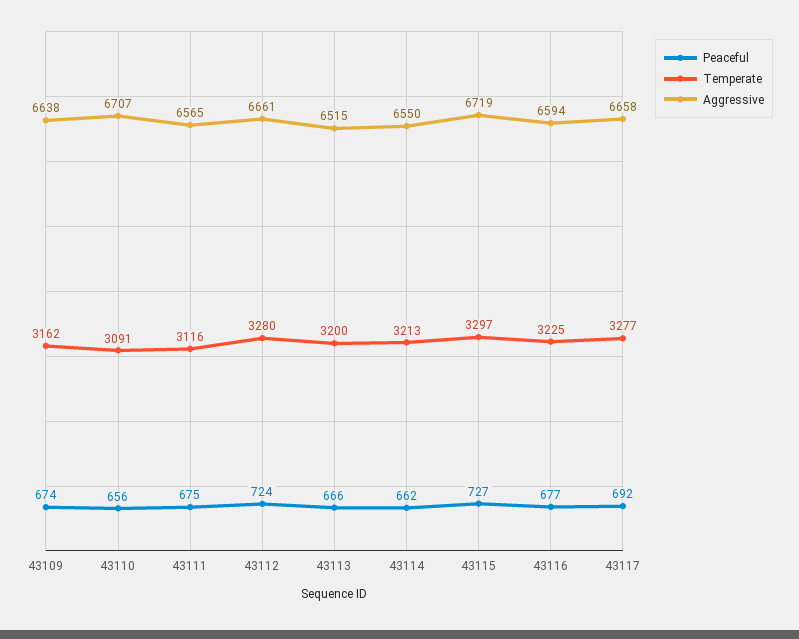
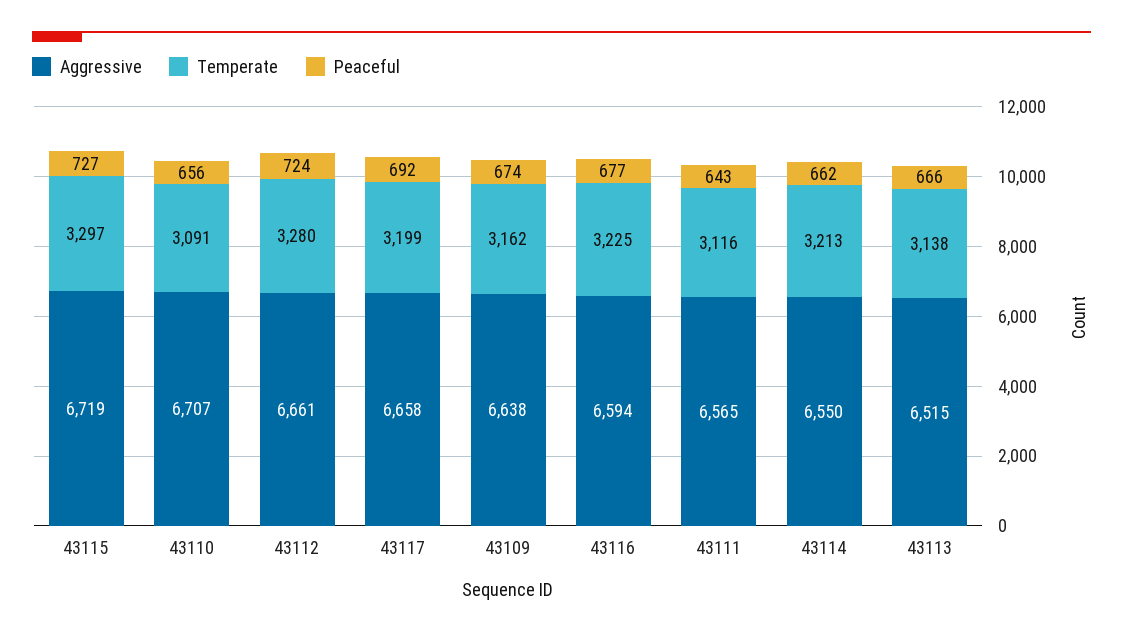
  {
    "Peaceful": {
      "43109": 674,
      "43110": 656,
-     "43111": 675,
+     "43111": 643,
      "43112": 724,
      "43113": 666,
      "43114": 662,
      "43115": 727,
      "43116": 677,
      "43117": 692
    },
    "Temperate": {
      "43109": 3162,
      "43110": 3091,
      "43111": 3116,
      "43112": 3280,
-     "43113": 3200,
+     "43113": 3138,
      "43114": 3213,
      "43115": 3297,
      "43116": 3225,
-     "43117": 3277
+     "43117": 3199
    },
    "Aggressive": {
      "43109": 6638,
      "43110": 6707,
      "43111": 6565,
      "43112": 6661,
      "43113": 6515,
      "43114": 6550,
      "43115": 6719,
      "43116": 6594,
      "43117": 6658
    }
  }

